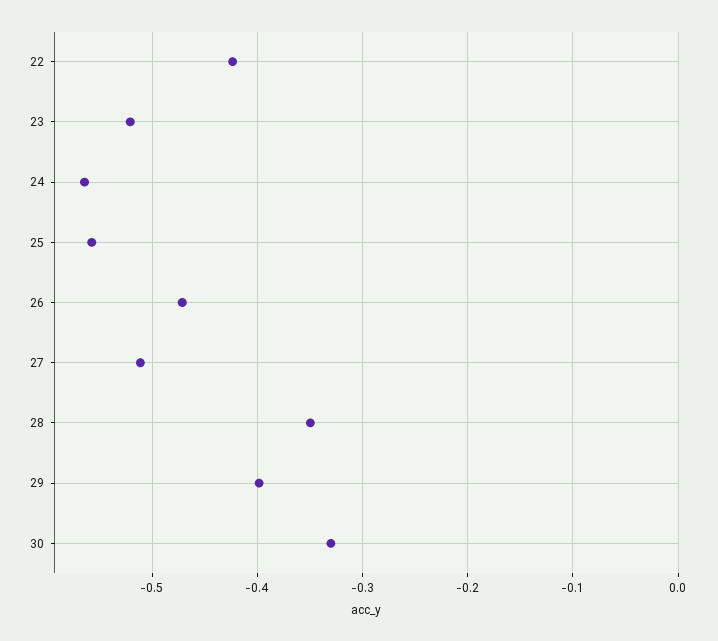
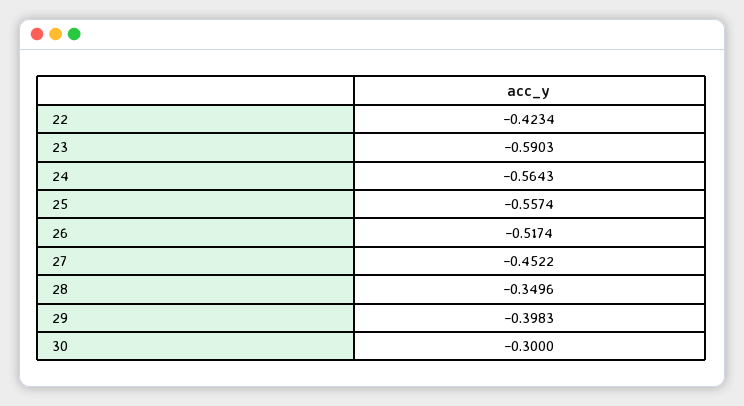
  {
    "22": -0.4234,
-   "23": -0.52,
+   "23": -0.5903,
    "24": -0.5643,
    "25": -0.5574,
-   "26": -0.47,
+   "26": -0.5174,
-   "27": -0.51,
+   "27": -0.4522,
    "28": -0.3496,
    "29": -0.3983,
-   "30": -0.33
+   "30": -0.3
  }

